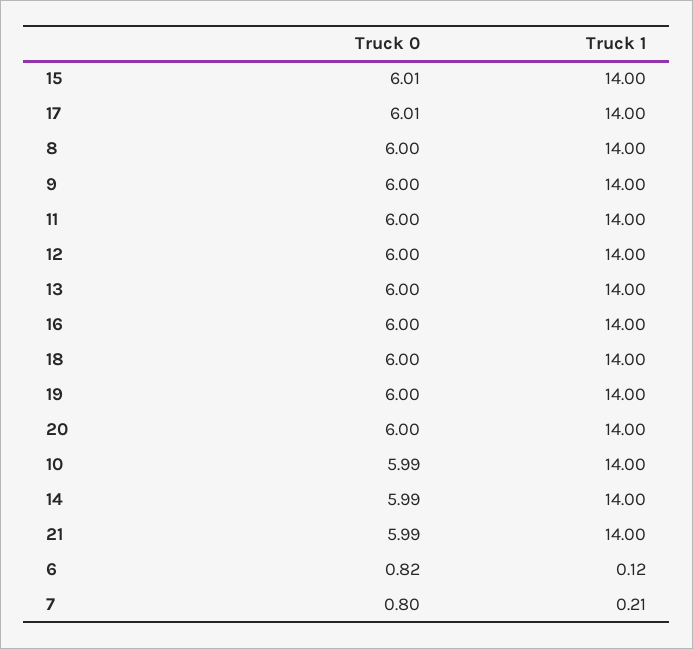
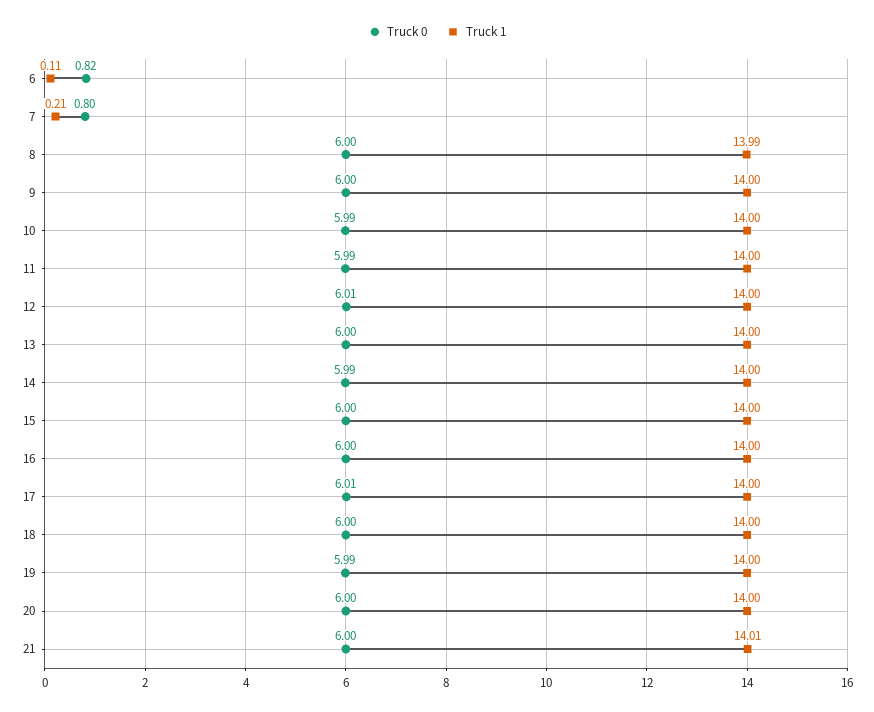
  {
    "Truck 0": {
-     "15": 6.01,
+     "15": 6,
      "17": 6.01,
      "8": 6,
      "9": 6,
-     "11": 6,
+     "11": 5.99,
-     "12": 6,
+     "12": 6.01,
      "13": 6,
      "16": 6,
      "18": 6,
-     "19": 6,
+     "19": 5.99,
      "20": 6,
      "10": 5.99,
      "14": 5.99,
-     "21": 5.99,
+     "21": 6,
      "6": 0.82,
      "7": 0.8
    },
    "Truck 1": {
      "15": 14,
      "17": 14,
-     "8": 14,
+     "8": 13.99,
      "9": 14,
      "11": 14,
      "12": 14,
      "13": 14,
      "16": 14,
      "18": 14,
      "19": 14,
      "20": 14,
      "10": 14,
      "14": 14,
-     "21": 14,
+     "21": 14.01,
-     "6": 0.12,
+     "6": 0.11,
      "7": 0.21
    }
  }

